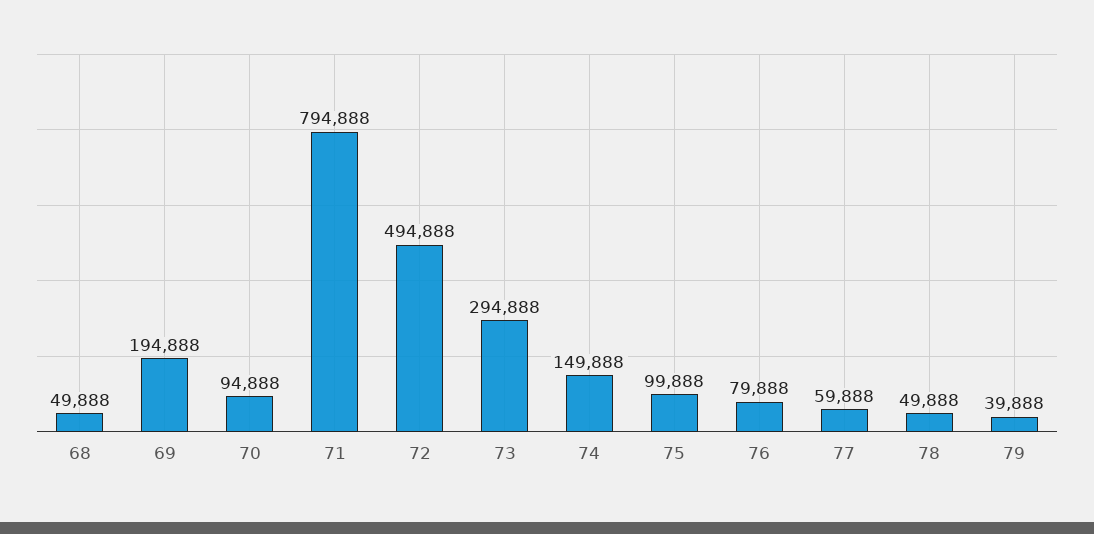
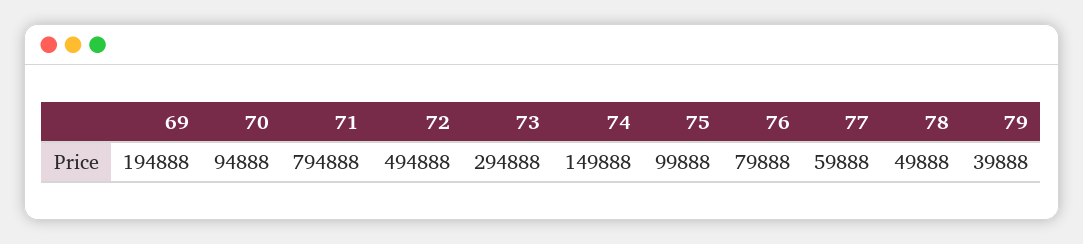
  {
-   "68": 49888,
    "69": 194888,
    "70": 94888,
    "71": 794888,
    "72": 494888,
    "73": 294888,
    "74": 149888,
    "75": 99888,
    "76": 79888,
    "77": 59888,
    "78": 49888,
    "79": 39888
  }

